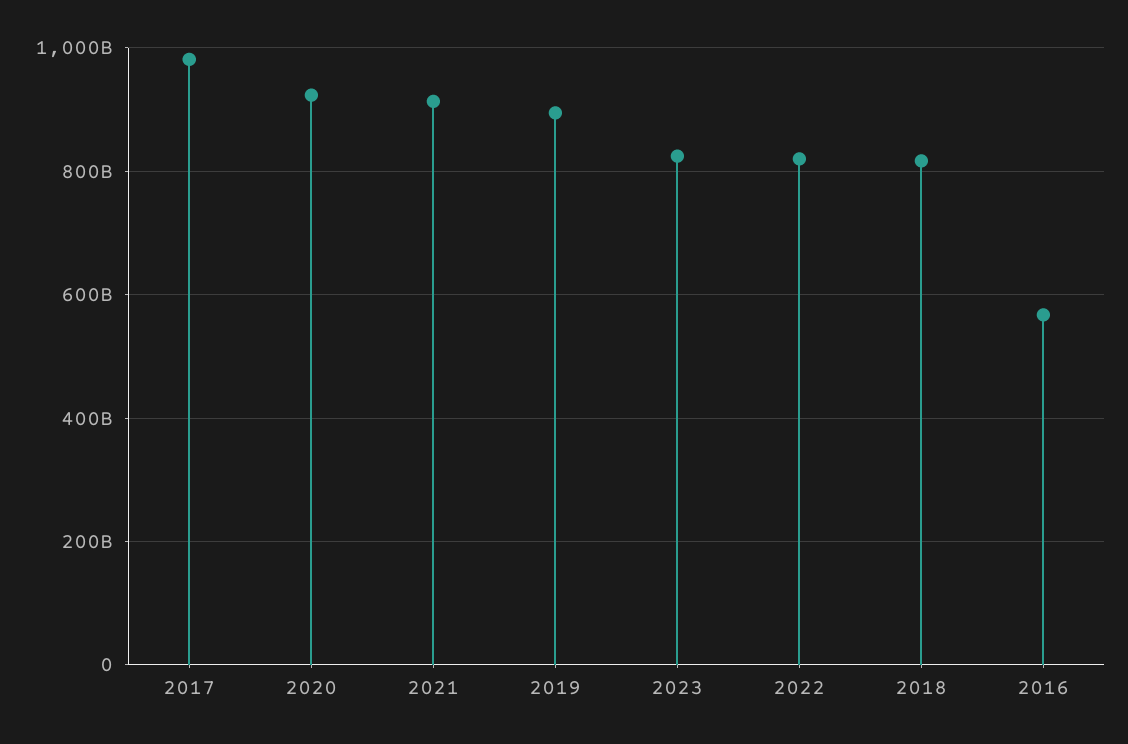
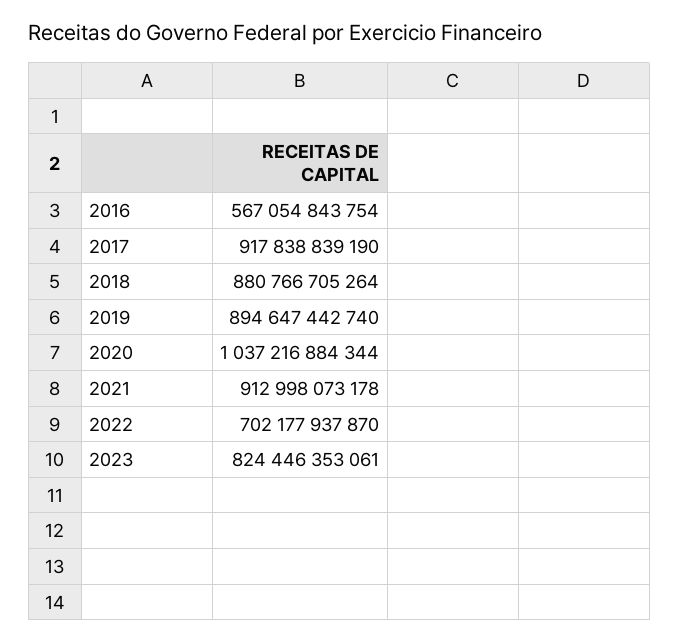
  {
-   "2017": 980000000000,
+   "2017": 917838839190,
-   "2020": 920000000000,
+   "2020": 1037216884344,
    "2021": 912998073178,
    "2019": 894647442740,
    "2023": 824446353061,
-   "2022": 820000000000,
+   "2022": 702177937870,
-   "2018": 820000000000,
+   "2018": 880766705264,
    "2016": 567054843754
  }

